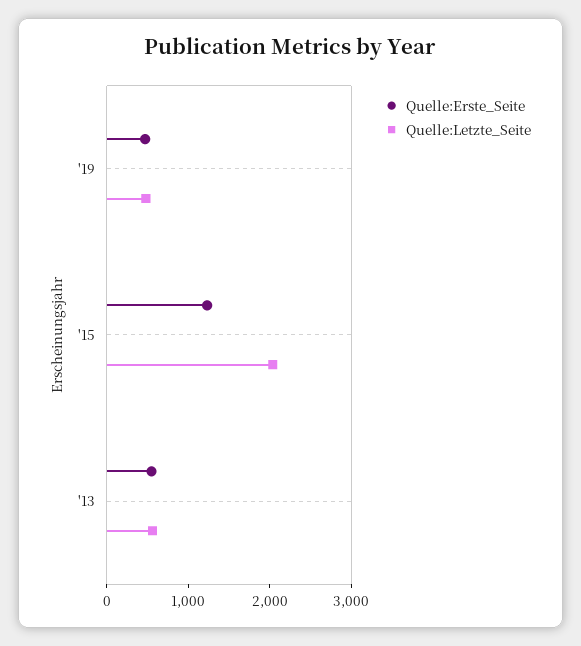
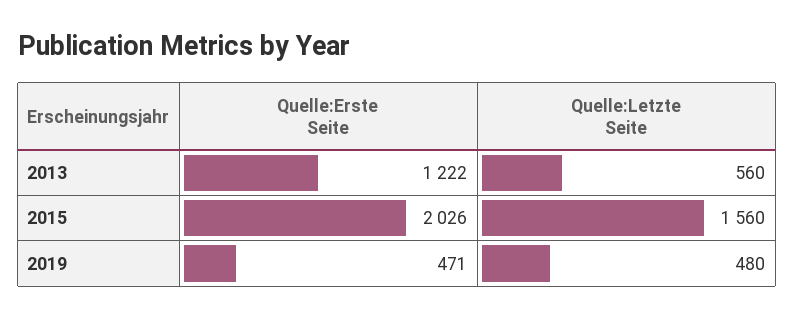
  {
    "Quelle:Erste_Seite": {
      "'19": 471,
-     "'15": 1200,
+     "'15": 2026,
-     "'13": 600
+     "'13": 1222
    },
    "Quelle:Letzte_Seite": {
      "'19": 480,
-     "'15": 2000,
+     "'15": 1560,
      "'13": 560
    }
  }

